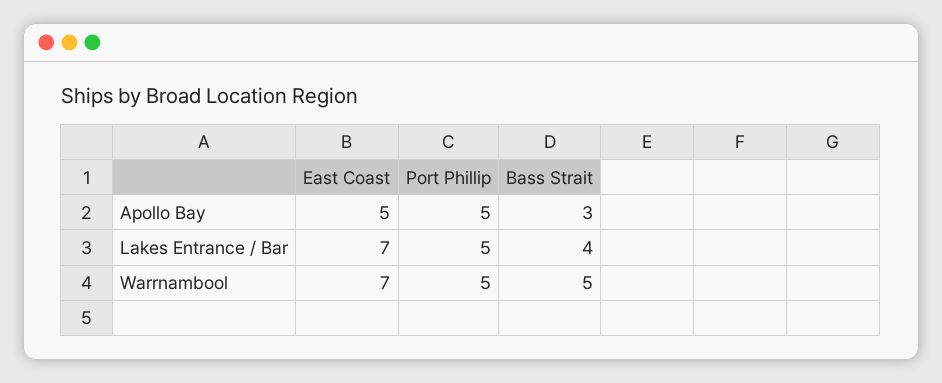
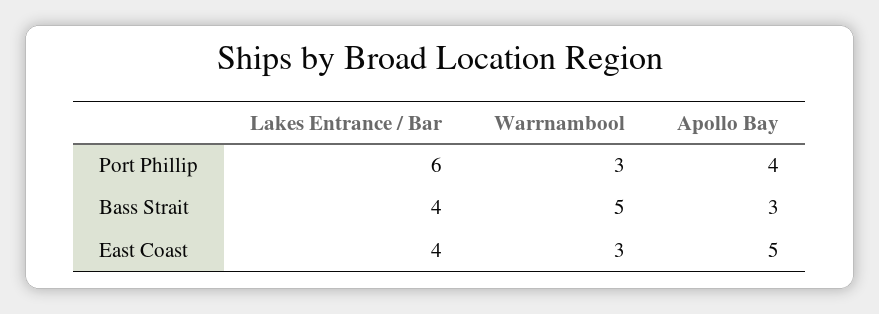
  {
    "East Coast": {
      "Apollo Bay": 5,
-     "Lakes Entrance / Bar": 7,
+     "Lakes Entrance / Bar": 4,
-     "Warrnambool": 7
+     "Warrnambool": 3
    },
    "Port Phillip": {
-     "Apollo Bay": 5,
+     "Apollo Bay": 4,
-     "Lakes Entrance / Bar": 5,
+     "Lakes Entrance / Bar": 6,
-     "Warrnambool": 5
+     "Warrnambool": 3
    },
    "Bass Strait": {
      "Apollo Bay": 3,
      "Lakes Entrance / Bar": 4,
      "Warrnambool": 5
    }
  }

